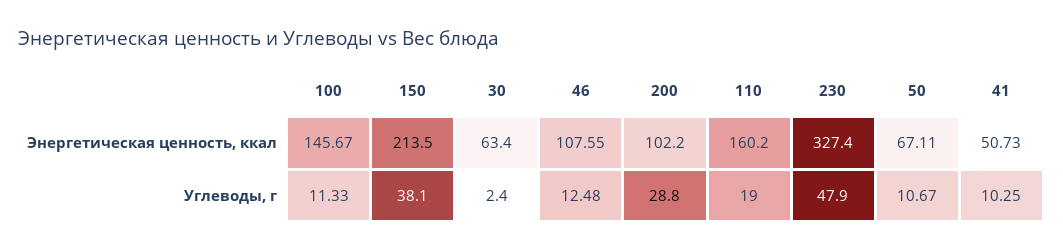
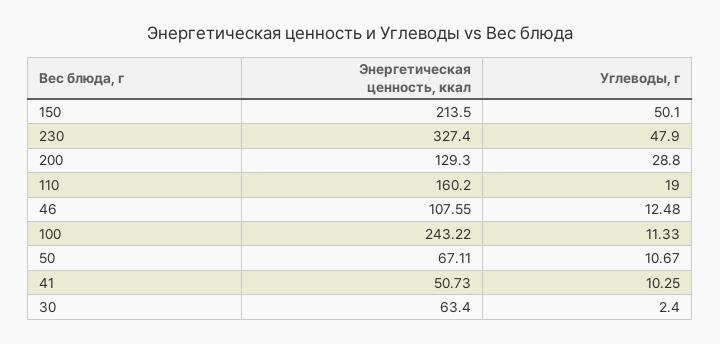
  {
    "100": {
-     "Энергетическая ценность, ккал": 145.67,
+     "Энергетическая ценность, ккал": 243.22,
      "Углеводы, г": 11.33
    },
    "150": {
      "Энергетическая ценность, ккал": 213.5,
-     "Углеводы, г": 38.1
+     "Углеводы, г": 50.1
    },
    "30": {
      "Энергетическая ценность, ккал": 63.4,
      "Углеводы, г": 2.4
    },
    "46": {
      "Энергетическая ценность, ккал": 107.55,
      "Углеводы, г": 12.48
    },
    "200": {
-     "Энергетическая ценность, ккал": 102.2,
+     "Энергетическая ценность, ккал": 129.3,
      "Углеводы, г": 28.8
    },
    "110": {
      "Энергетическая ценность, ккал": 160.2,
      "Углеводы, г": 19
    },
    "230": {
      "Энергетическая ценность, ккал": 327.4,
      "Углеводы, г": 47.9
    },
    "50": {
      "Энергетическая ценность, ккал": 67.11,
      "Углеводы, г": 10.67
    },
    "41": {
      "Энергетическая ценность, ккал": 50.73,
      "Углеводы, г": 10.25
    }
  }

